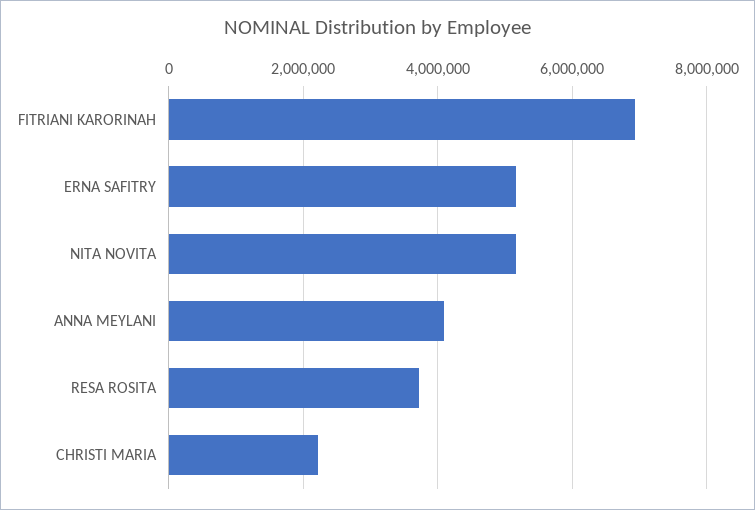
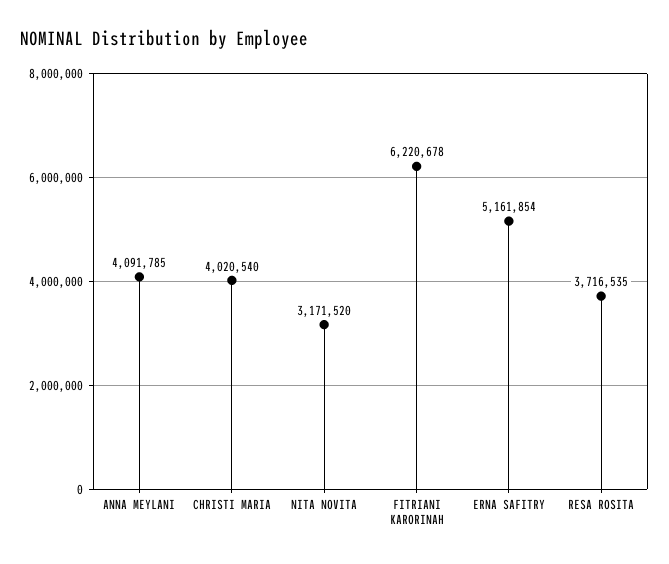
  {
-   "FITRIANI KARORINAH": 7000000,
+   "FITRIANI KARORINAH": 6220678,
    "ERNA SAFITRY": 5161854,
-   "NITA NOVITA": 5200000,
+   "NITA NOVITA": 3171520,
    "ANNA MEYLANI": 4091785,
    "RESA ROSITA": 3716535,
-   "CHRISTI MARIA": 2200000
+   "CHRISTI MARIA": 4020540
  }

